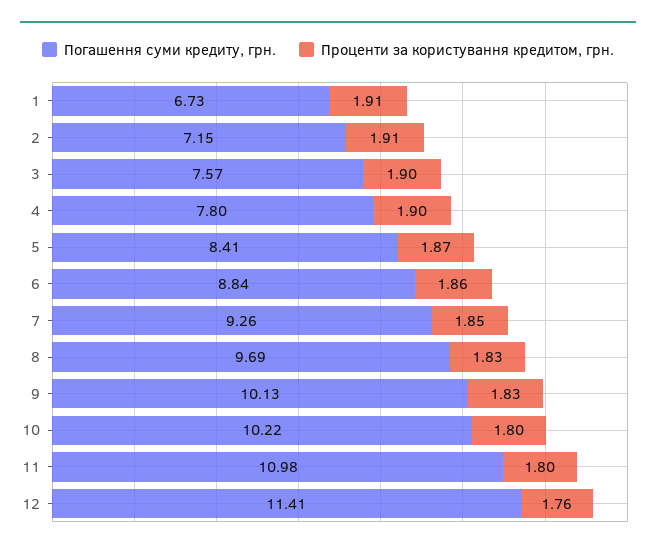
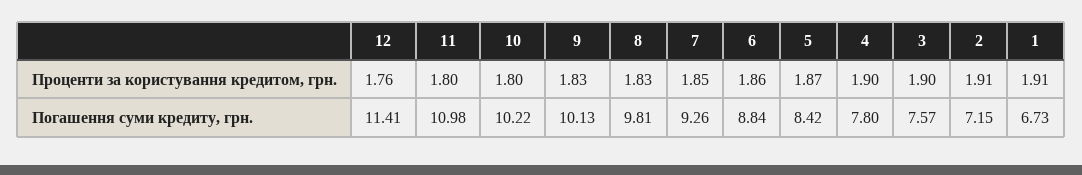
  {
    "Погашення суми кредиту, грн.": {
      "1": 6.73,
      "2": 7.15,
      "3": 7.57,
      "4": 7.8,
-     "5": 8.41,
+     "5": 8.42,
      "6": 8.84,
      "7": 9.26,
-     "8": 9.69,
+     "8": 9.81,
      "9": 10.13,
      "10": 10.22,
      "11": 10.98,
      "12": 11.41
    },
    "Проценти за користування кредитом, грн.": {
      "1": 1.91,
      "2": 1.91,
      "3": 1.9,
      "4": 1.9,
      "5": 1.87,
      "6": 1.86,
      "7": 1.85,
      "8": 1.83,
      "9": 1.83,
      "10": 1.8,
      "11": 1.8,
      "12": 1.76
    }
  }

